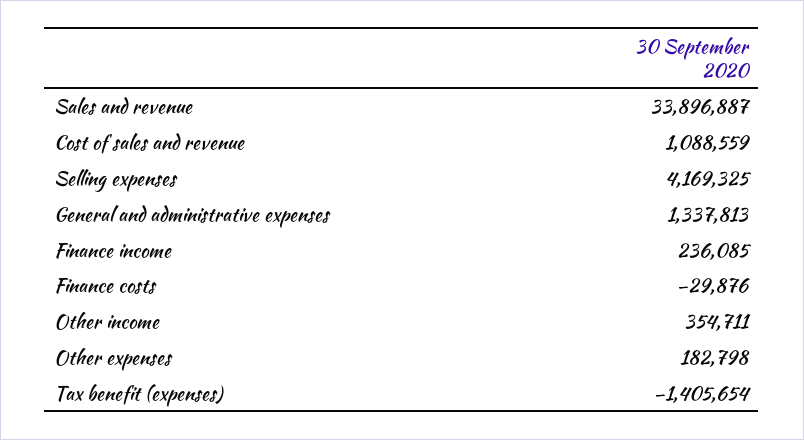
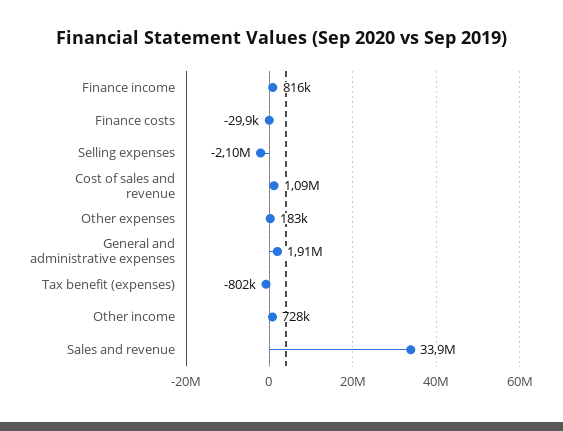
  {
    "Sales and revenue": 33896887,
    "Cost of sales and revenue": 1088559,
-   "Selling expenses": 4169325,
+   "Selling expenses": -2100000,
-   "General and administrative expenses": 1337813,
+   "General and administrative expenses": 1910000,
-   "Finance income": 236085,
+   "Finance income": 816000,
    "Finance costs": -29876,
-   "Other income": 354711,
+   "Other income": 728000,
    "Other expenses": 182798,
-   "Tax benefit (expenses)": -1405654
+   "Tax benefit (expenses)": -802000
  }

